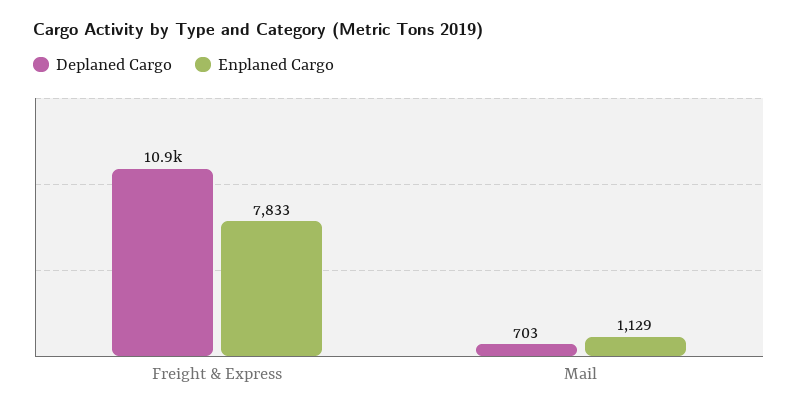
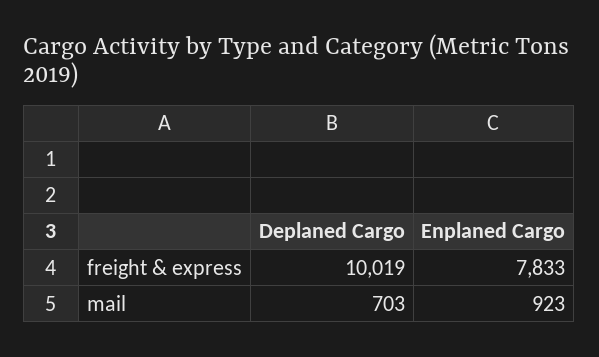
  {
    "Deplaned Cargo": {
-     "Freight & Express": 10900,
+     "Freight & Express": 10019,
      "Mail": 703
    },
    "Enplaned Cargo": {
      "Freight & Express": 7833,
-     "Mail": 1129
+     "Mail": 923
    }
  }

